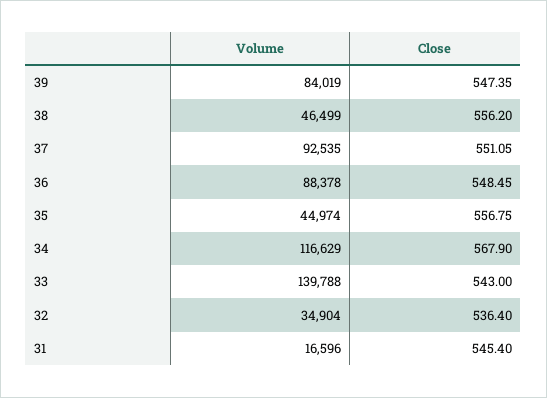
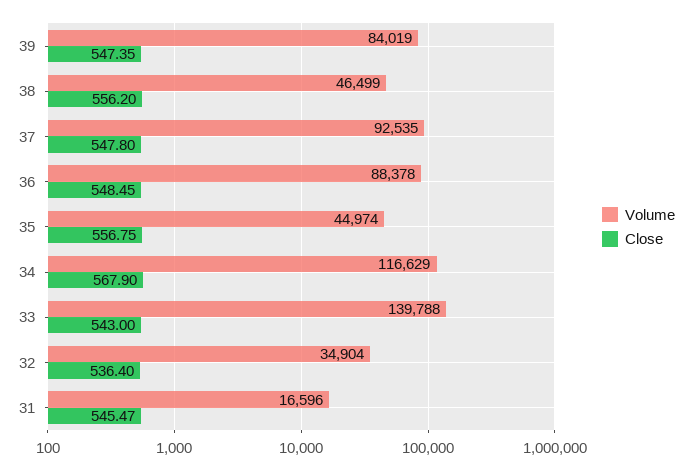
  {
    "Volume": {
      "39": 84019,
      "38": 46499,
      "37": 92535,
      "36": 88378,
      "35": 44974,
      "34": 116629,
      "33": 139788,
      "32": 34904,
      "31": 16596
    },
    "Close": {
      "39": 547.35,
      "38": 556.2,
-     "37": 551.05,
+     "37": 547.8,
      "36": 548.45,
      "35": 556.75,
      "34": 567.9,
      "33": 543,
      "32": 536.4,
-     "31": 545.4
+     "31": 545.47
    }
  }

